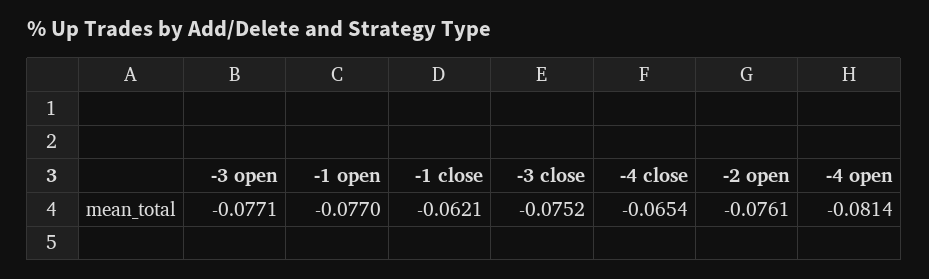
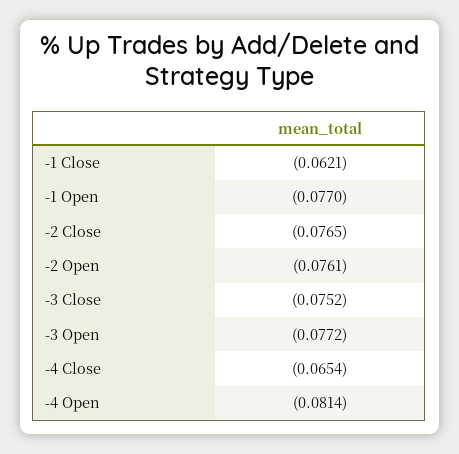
  {
-   "-3 open": -0.0771,
+   "-3 open": -0.0772,
    "-1 open": -0.077,
    "-1 close": -0.0621,
    "-3 close": -0.0752,
    "-4 close": -0.0654,
    "-2 open": -0.0761,
-   "-4 open": -0.0814
+   "-4 open": -0.0814,
+   "-2 Close": -0.0765
  }

